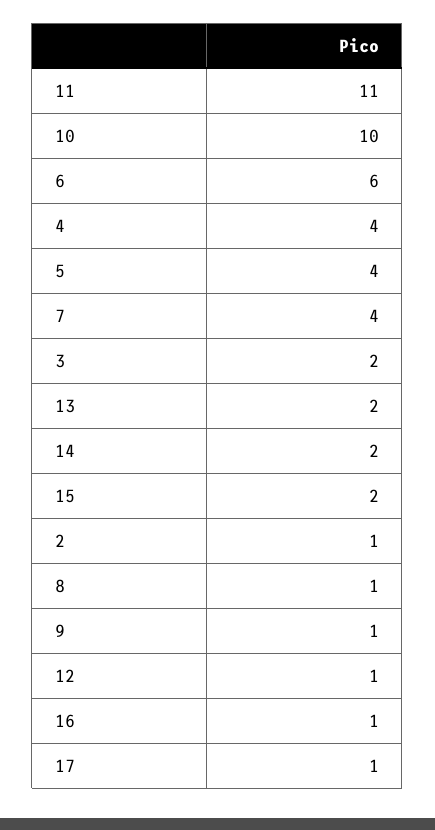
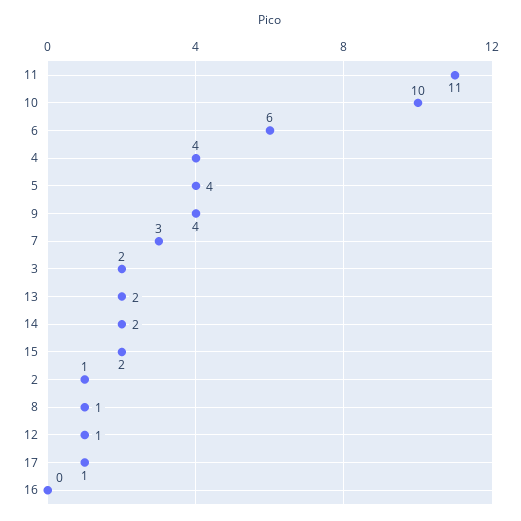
  {
    "11": 11,
    "10": 10,
    "6": 6,
    "4": 4,
    "5": 4,
-   "7": 4,
+   "7": 3,
    "3": 2,
    "13": 2,
    "14": 2,
    "15": 2,
    "2": 1,
    "8": 1,
-   "9": 1,
+   "9": 4,
    "12": 1,
-   "16": 1,
+   "16": 0,
    "17": 1
  }

